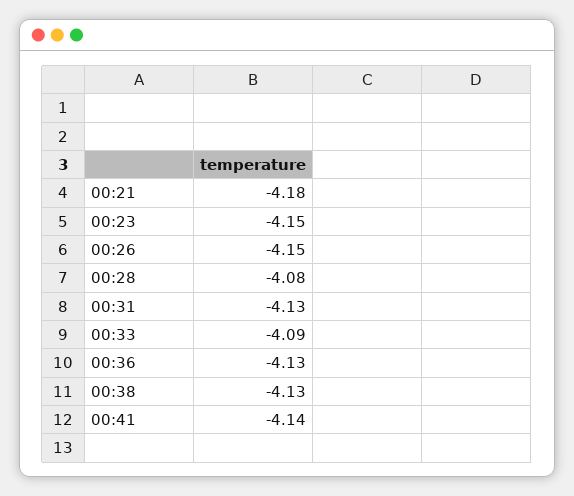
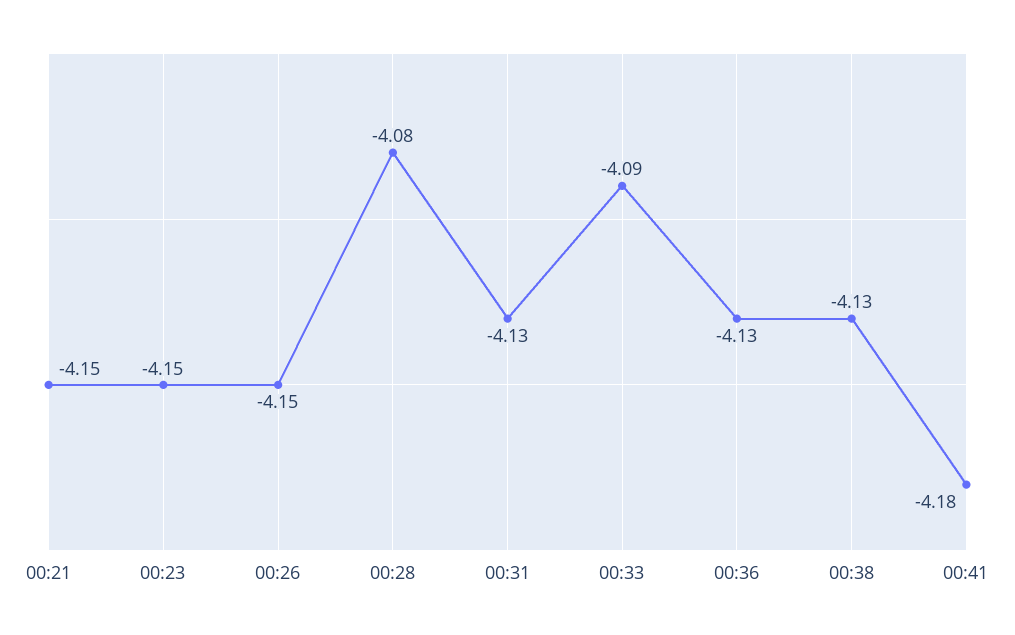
  {
-   "00:21": -4.18,
+   "00:21": -4.15,
    "00:23": -4.15,
    "00:26": -4.15,
    "00:28": -4.08,
    "00:31": -4.13,
    "00:33": -4.09,
    "00:36": -4.13,
    "00:38": -4.13,
-   "00:41": -4.14
+   "00:41": -4.18
  }

